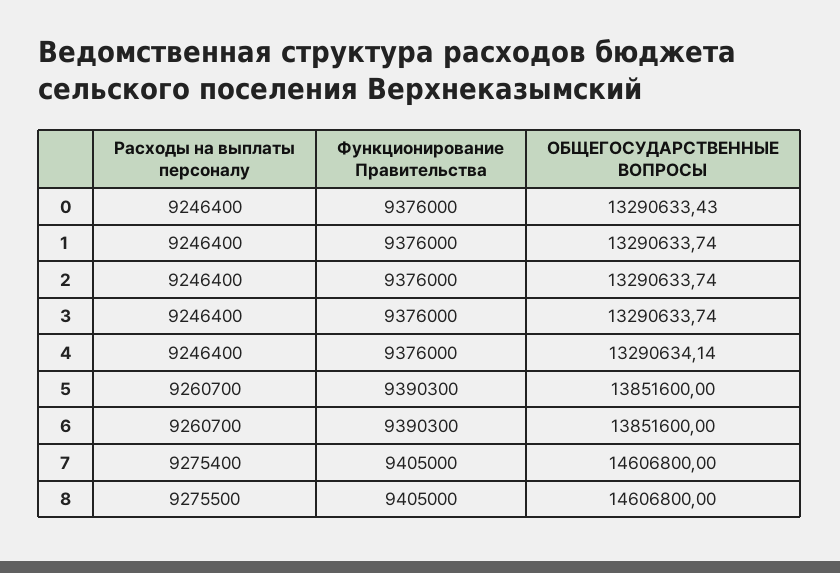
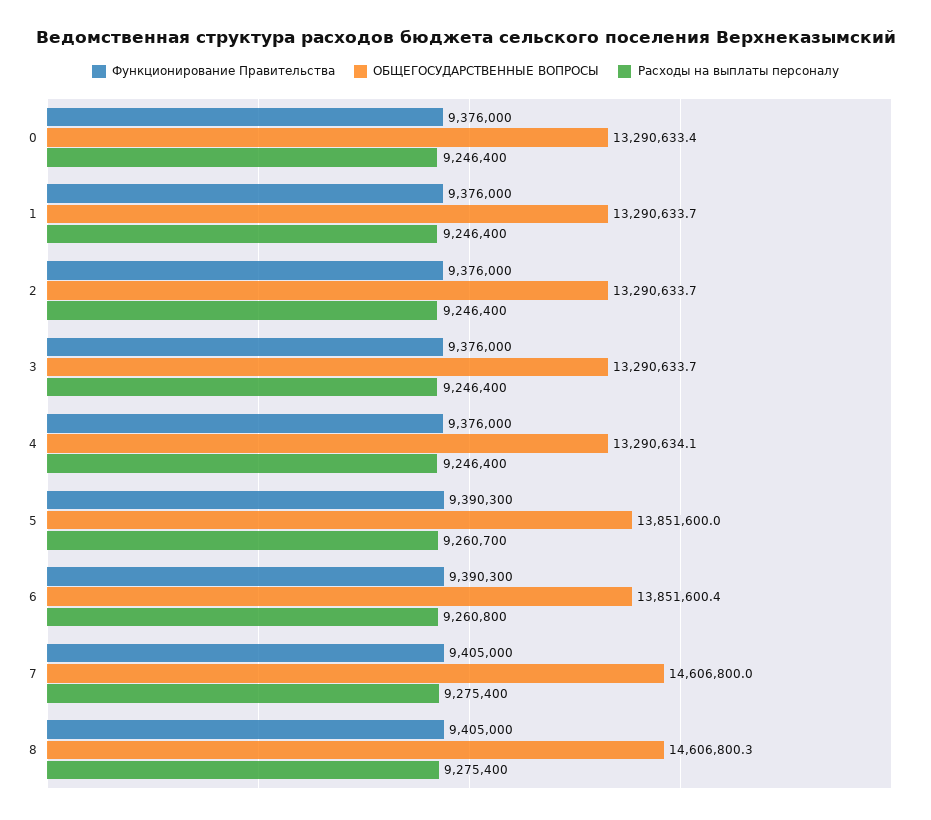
  {
    "Расходы на выплаты персоналу": {
      "0": 9246400,
      "1": 9246400,
      "2": 9246400,
      "3": 9246400,
      "4": 9246400,
      "5": 9260700,
-     "6": 9260700,
+     "6": 9260800,
      "7": 9275400,
-     "8": 9275500
+     "8": 9275400
    },
    "Функционирование Правительства": {
      "0": 9376000,
      "1": 9376000,
      "2": 9376000,
      "3": 9376000,
      "4": 9376000,
      "5": 9390300,
      "6": 9390300,
      "7": 9405000,
      "8": 9405000
    },
    "ОБЩЕГОСУДАРСТВЕННЫЕ ВОПРОСЫ": {
      "0": 13290633.43,
      "1": 13290633.74,
      "2": 13290633.74,
      "3": 13290633.74,
      "4": 13290634.14,
      "5": 13851600,
-     "6": 13851600,
+     "6": 13851600.4,
      "7": 14606800,
-     "8": 14606800
+     "8": 14606800.3
    }
  }

